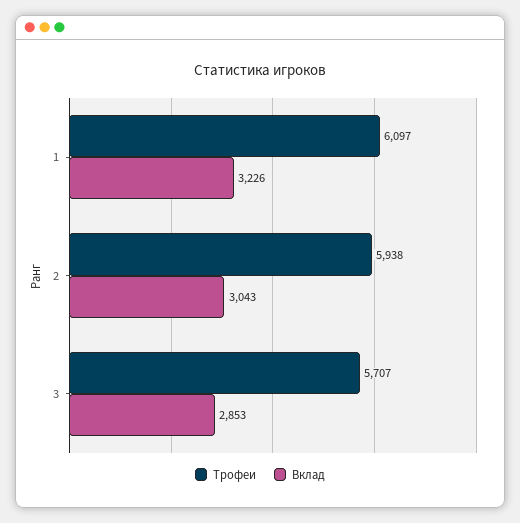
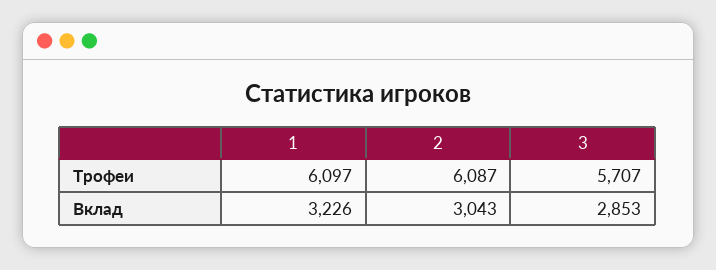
  {
    "Трофеи": {
      "1": 6097,
-     "2": 5938,
+     "2": 6087,
      "3": 5707
    },
    "Вклад": {
      "1": 3226,
      "2": 3043,
      "3": 2853
    }
  }

